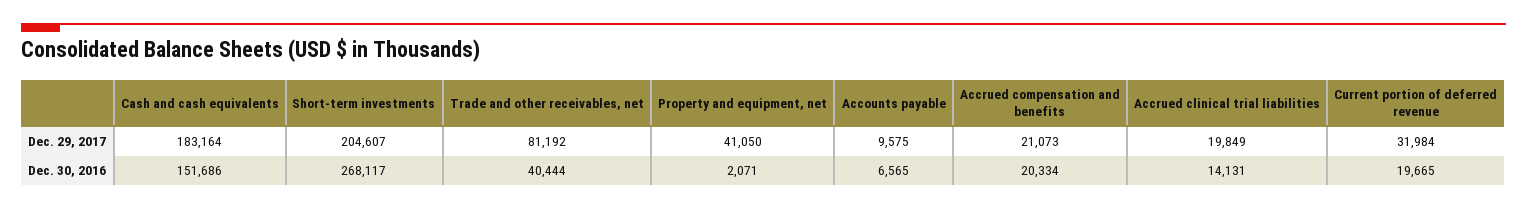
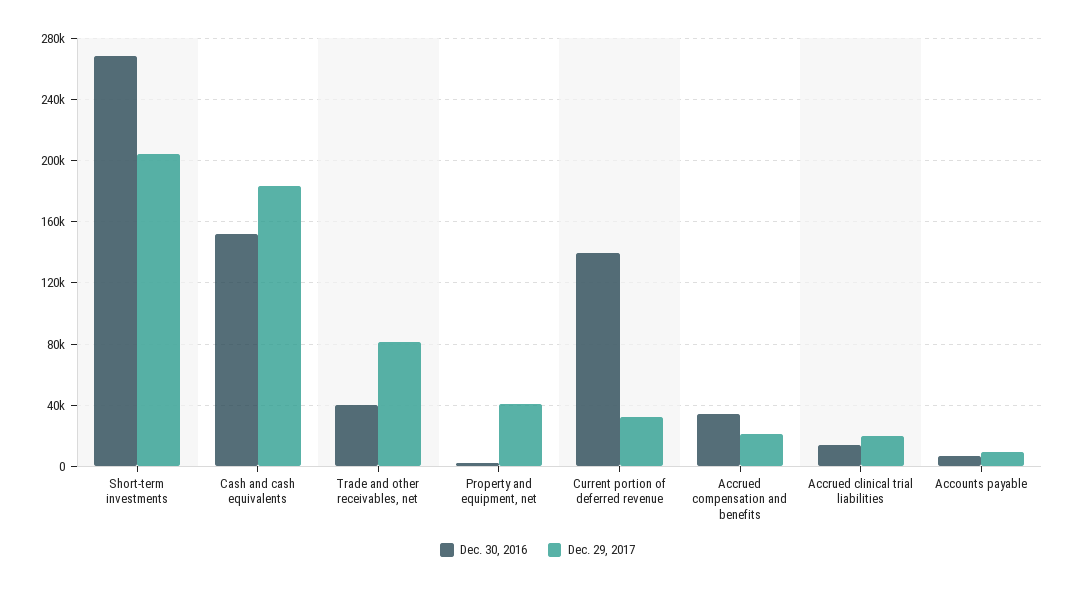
  {
    "Dec. 29, 2017": {
      "Cash and cash equivalents": 183164,
      "Short-term investments": 204607,
      "Trade and other receivables, net": 81192,
      "Property and equipment, net": 41050,
      "Accounts payable": 9575,
      "Accrued compensation and benefits": 21073,
      "Accrued clinical trial liabilities": 19849,
      "Current portion of deferred revenue": 31984
    },
    "Dec. 30, 2016": {
      "Cash and cash equivalents": 151686,
      "Short-term investments": 268117,
      "Trade and other receivables, net": 40444,
      "Property and equipment, net": 2071,
      "Accounts payable": 6565,
-     "Accrued compensation and benefits": 20334,
+     "Accrued compensation and benefits": 35000,
      "Accrued clinical trial liabilities": 14131,
-     "Current portion of deferred revenue": 19665
+     "Current portion of deferred revenue": 140000
    }
  }

